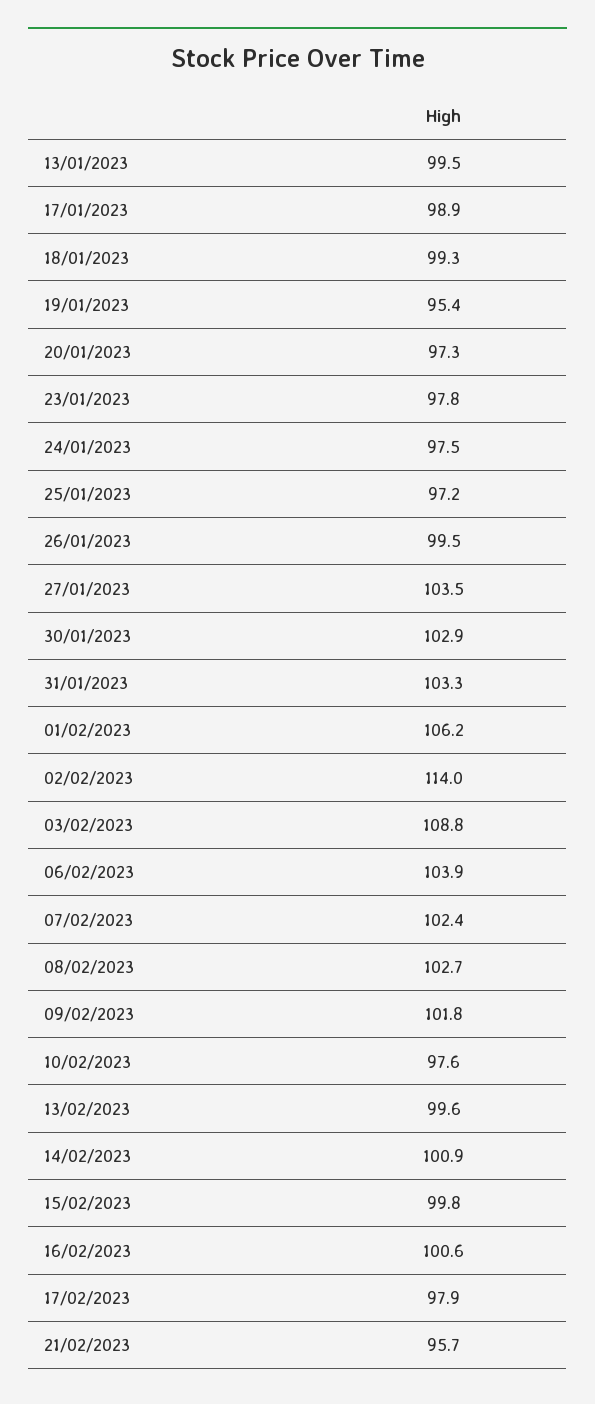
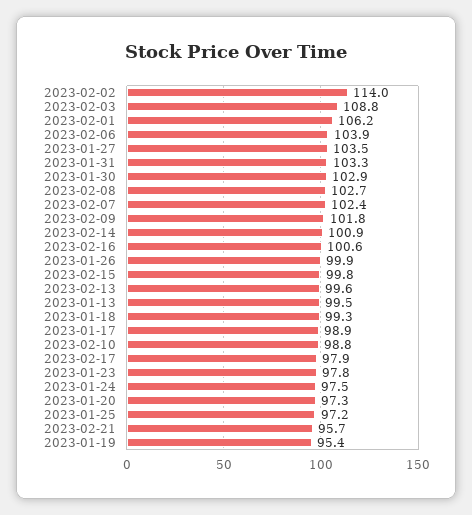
  {
    "13/01/2023": 99.5,
    "17/01/2023": 98.9,
    "18/01/2023": 99.3,
    "19/01/2023": 95.4,
    "20/01/2023": 97.3,
    "23/01/2023": 97.8,
    "24/01/2023": 97.5,
    "25/01/2023": 97.2,
-   "26/01/2023": 99.5,
+   "26/01/2023": 99.9,
    "27/01/2023": 103.5,
    "30/01/2023": 102.9,
    "31/01/2023": 103.3,
    "01/02/2023": 106.2,
    "02/02/2023": 114,
    "03/02/2023": 108.8,
    "06/02/2023": 103.9,
    "07/02/2023": 102.4,
    "08/02/2023": 102.7,
    "09/02/2023": 101.8,
-   "10/02/2023": 97.6,
+   "10/02/2023": 98.8,
    "13/02/2023": 99.6,
    "14/02/2023": 100.9,
    "15/02/2023": 99.8,
    "16/02/2023": 100.6,
    "17/02/2023": 97.9,
    "21/02/2023": 95.7
  }

